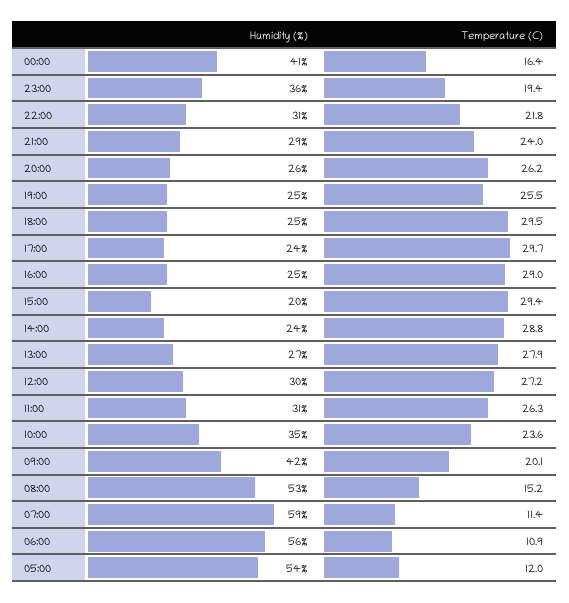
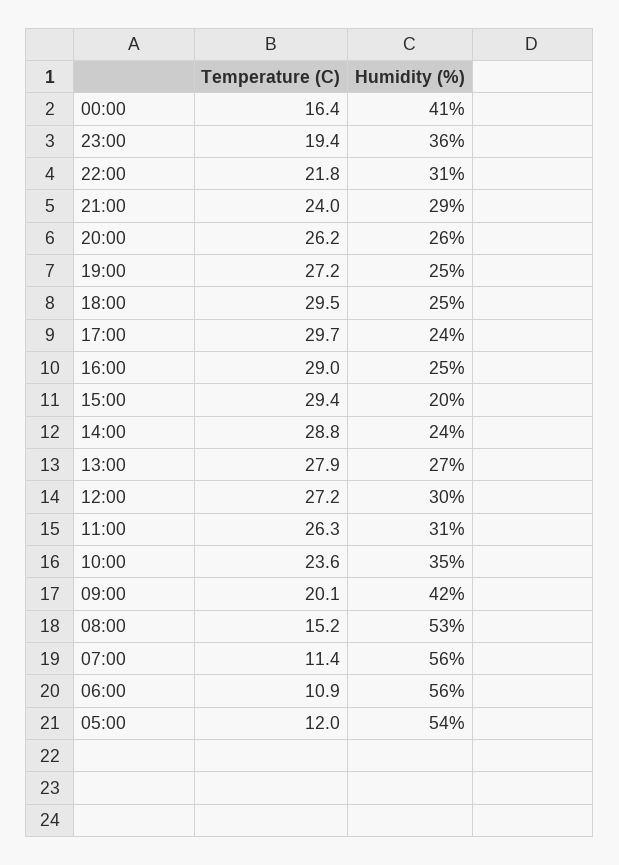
  {
    "Humidity (%)": {
      "00:00": 41,
      "23:00": 36,
      "22:00": 31,
      "21:00": 29,
      "20:00": 26,
      "19:00": 25,
      "18:00": 25,
      "17:00": 24,
      "16:00": 25,
      "15:00": 20,
      "14:00": 24,
      "13:00": 27,
      "12:00": 30,
      "11:00": 31,
      "10:00": 35,
      "09:00": 42,
      "08:00": 53,
-     "07:00": 59,
+     "07:00": 56,
      "06:00": 56,
      "05:00": 54
    },
    "Temperature (C)": {
      "00:00": 16.4,
      "23:00": 19.4,
      "22:00": 21.8,
      "21:00": 24,
      "20:00": 26.2,
-     "19:00": 25.5,
+     "19:00": 27.2,
      "18:00": 29.5,
      "17:00": 29.7,
      "16:00": 29,
      "15:00": 29.4,
      "14:00": 28.8,
      "13:00": 27.9,
      "12:00": 27.2,
      "11:00": 26.3,
      "10:00": 23.6,
      "09:00": 20.1,
      "08:00": 15.2,
      "07:00": 11.4,
      "06:00": 10.9,
      "05:00": 12
    }
  }

